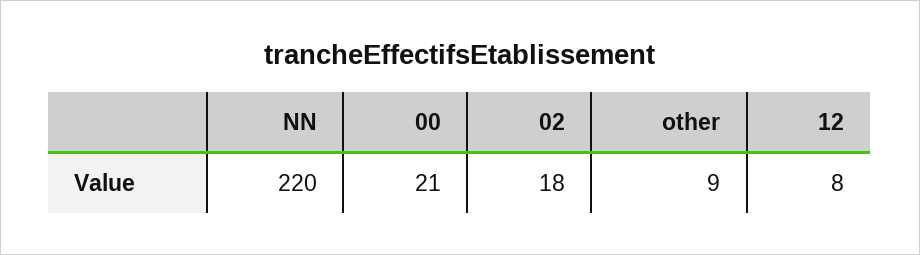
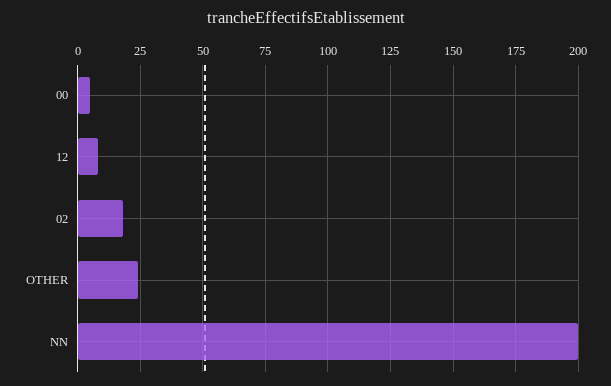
  {
-   "NN": 220,
+   "NN": 200,
-   "00": 21,
+   "00": 5,
    "02": 18,
-   "other": 9,
+   "other": 25,
    "12": 8
  }

